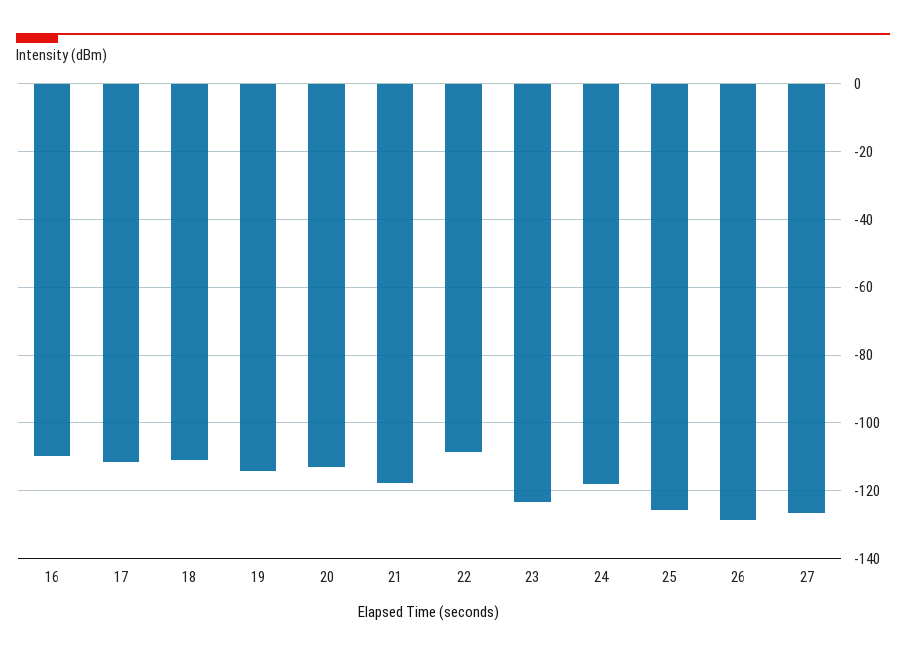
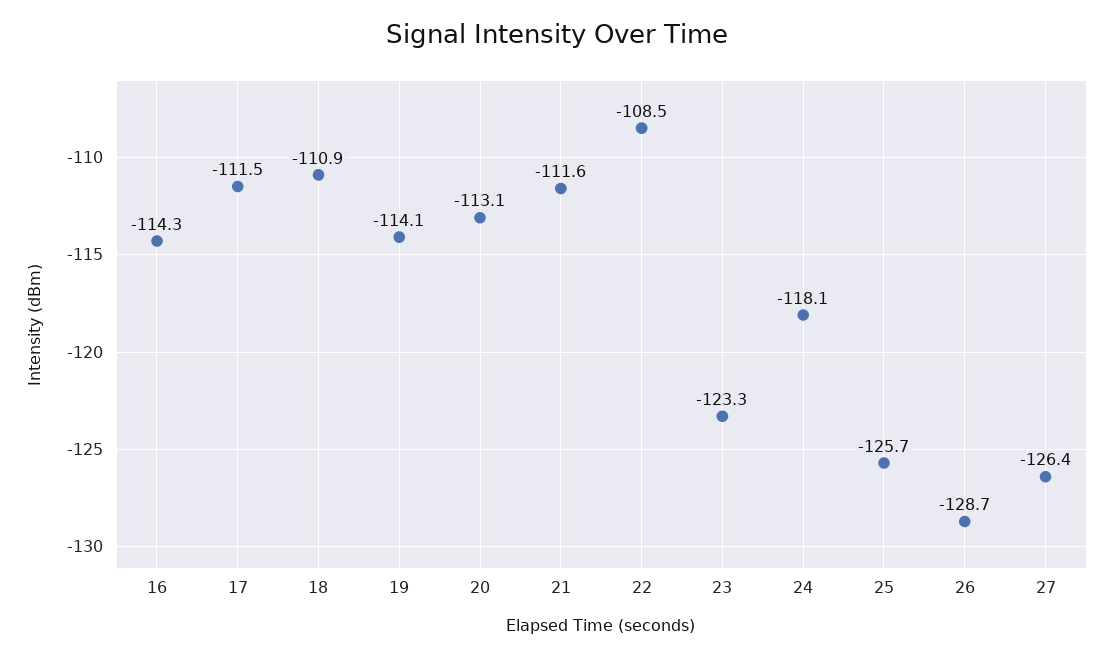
  {
-   "16": -110,
+   "16": -114.3,
    "17": -111.5,
    "18": -110.9,
    "19": -114.1,
    "20": -113.1,
-   "21": -118,
+   "21": -111.6,
    "22": -108.5,
    "23": -123.3,
    "24": -118.1,
    "25": -125.7,
    "26": -128.7,
    "27": -126.4
  }

